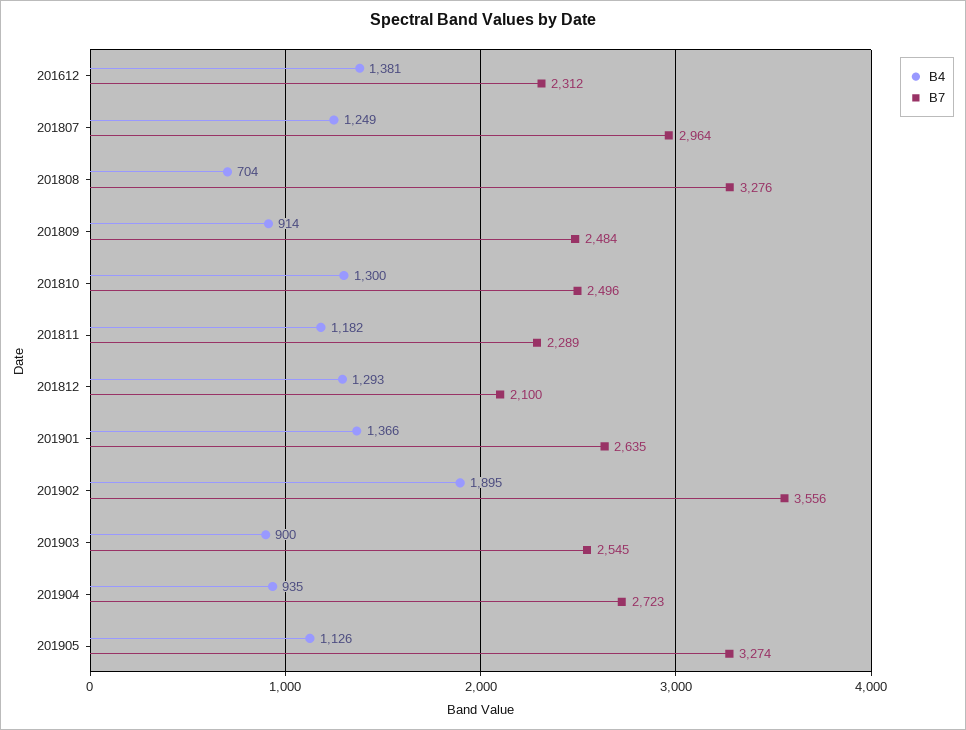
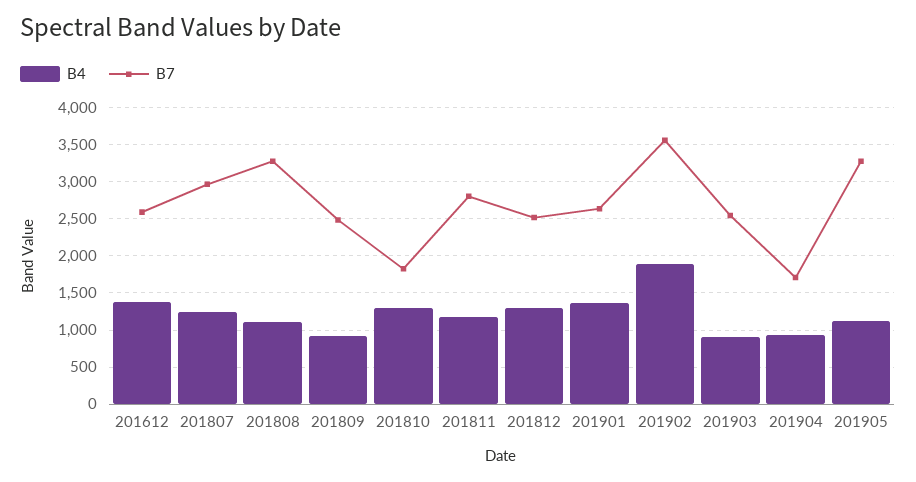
  {
    "B4": {
      "201612": 1381,
      "201807": 1249,
-     "201808": 704,
+     "201808": 1100,
      "201809": 914,
      "201810": 1300,
      "201811": 1182,
      "201812": 1293,
      "201901": 1366,
      "201902": 1895,
      "201903": 900,
      "201904": 935,
      "201905": 1126
    },
    "B7": {
-     "201612": 2312,
+     "201612": 2600,
      "201807": 2964,
      "201808": 3276,
      "201809": 2484,
-     "201810": 2496,
+     "201810": 1800,
-     "201811": 2289,
+     "201811": 2800,
-     "201812": 2100,
+     "201812": 2500,
      "201901": 2635,
      "201902": 3556,
      "201903": 2545,
-     "201904": 2723,
+     "201904": 1700,
      "201905": 3274
    }
  }

